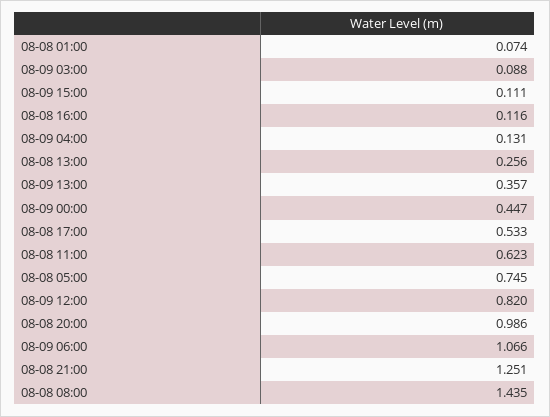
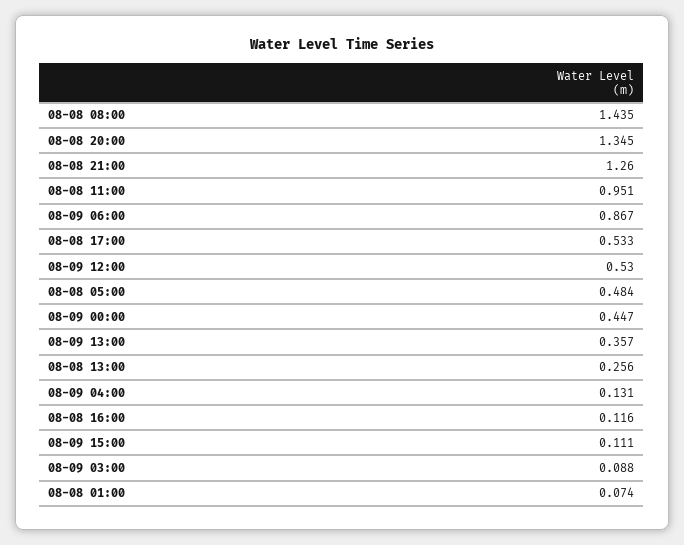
  {
    "08-08 01:00": 0.074,
    "08-09 03:00": 0.088,
    "08-09 15:00": 0.111,
    "08-08 16:00": 0.116,
    "08-09 04:00": 0.131,
    "08-08 13:00": 0.256,
    "08-09 13:00": 0.357,
    "08-09 00:00": 0.447,
    "08-08 17:00": 0.533,
-   "08-08 11:00": 0.623,
+   "08-08 11:00": 0.951,
-   "08-08 05:00": 0.745,
+   "08-08 05:00": 0.484,
-   "08-09 12:00": 0.82,
+   "08-09 12:00": 0.53,
-   "08-08 20:00": 0.986,
+   "08-08 20:00": 1.345,
-   "08-09 06:00": 1.066,
+   "08-09 06:00": 0.867,
-   "08-08 21:00": 1.251,
+   "08-08 21:00": 1.26,
    "08-08 08:00": 1.435
  }

